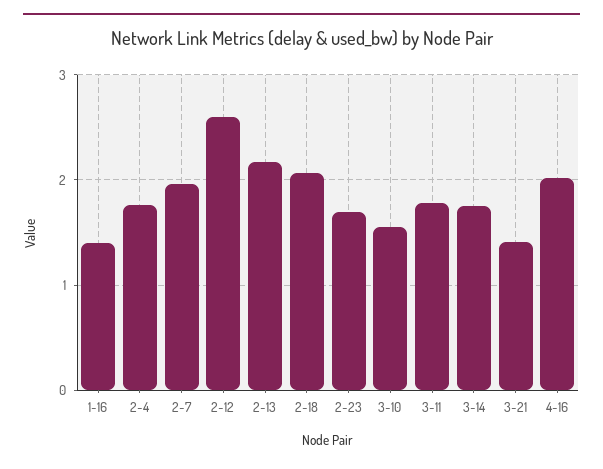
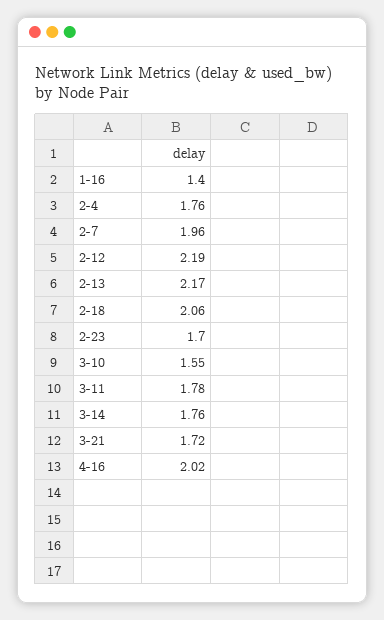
  {
    "1-16": 1.4,
    "2-4": 1.76,
    "2-7": 1.96,
-   "2-12": 2.6,
+   "2-12": 2.19,
    "2-13": 2.17,
    "2-18": 2.06,
    "2-23": 1.7,
    "3-10": 1.55,
    "3-11": 1.78,
    "3-14": 1.76,
-   "3-21": 1.4,
+   "3-21": 1.72,
    "4-16": 2.02
  }

